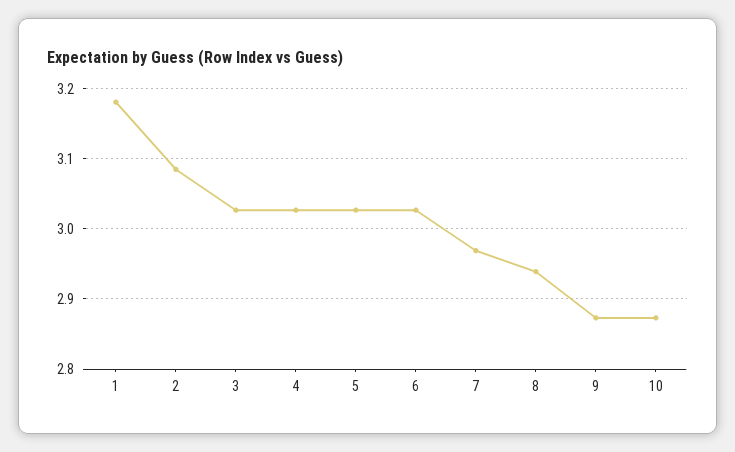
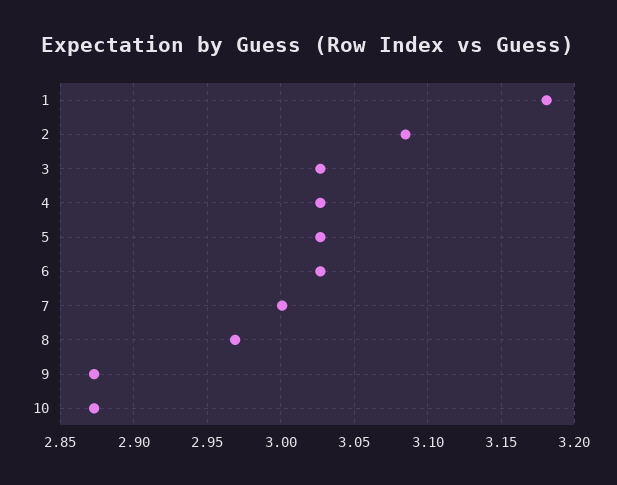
  {
    "1": 3.18,
    "2": 3.085,
    "3": 3.025,
    "4": 3.025,
    "5": 3.025,
    "6": 3.025,
-   "7": 2.97,
+   "7": 3,
-   "8": 2.94,
+   "8": 2.97,
    "9": 2.875,
    "10": 2.875
  }

